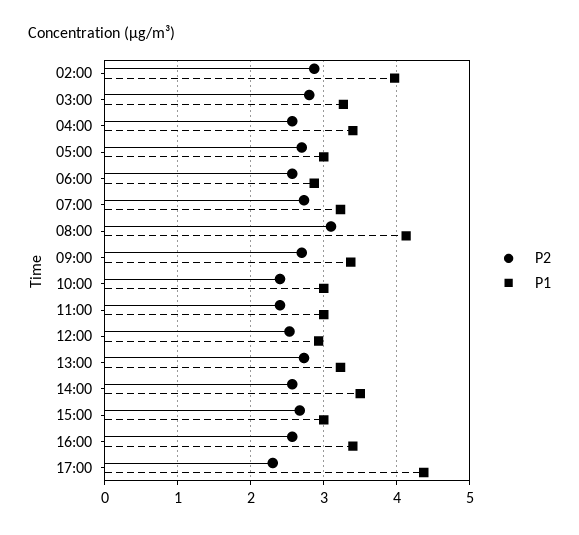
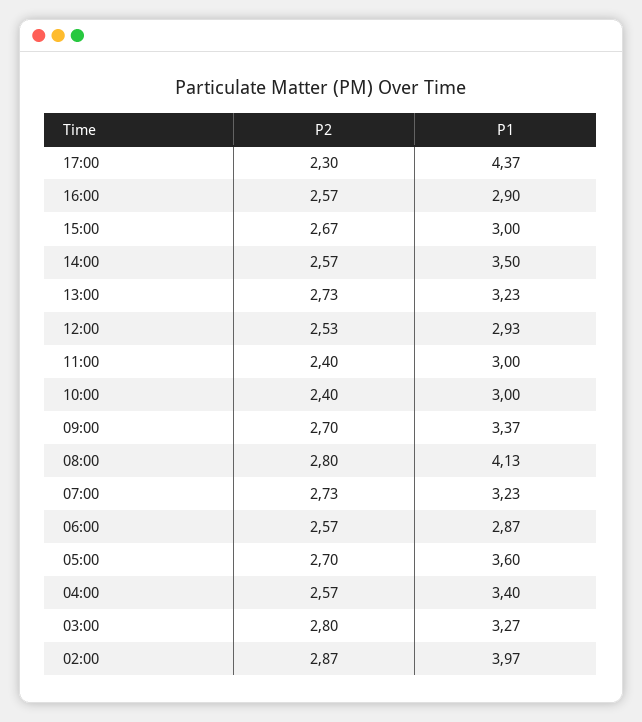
  {
    "P2": {
      "02:00": 2.87,
      "03:00": 2.8,
      "04:00": 2.57,
      "05:00": 2.7,
      "06:00": 2.57,
      "07:00": 2.73,
-     "08:00": 3.1,
+     "08:00": 2.8,
      "09:00": 2.7,
      "10:00": 2.4,
      "11:00": 2.4,
      "12:00": 2.53,
      "13:00": 2.73,
      "14:00": 2.57,
      "15:00": 2.67,
      "16:00": 2.57,
      "17:00": 2.3
    },
    "P1": {
      "02:00": 3.97,
      "03:00": 3.27,
      "04:00": 3.4,
-     "05:00": 3,
+     "05:00": 3.6,
      "06:00": 2.87,
      "07:00": 3.23,
      "08:00": 4.13,
      "09:00": 3.37,
      "10:00": 3,
      "11:00": 3,
      "12:00": 2.93,
      "13:00": 3.23,
      "14:00": 3.5,
      "15:00": 3,
-     "16:00": 3.4,
+     "16:00": 2.9,
      "17:00": 4.37
    }
  }

